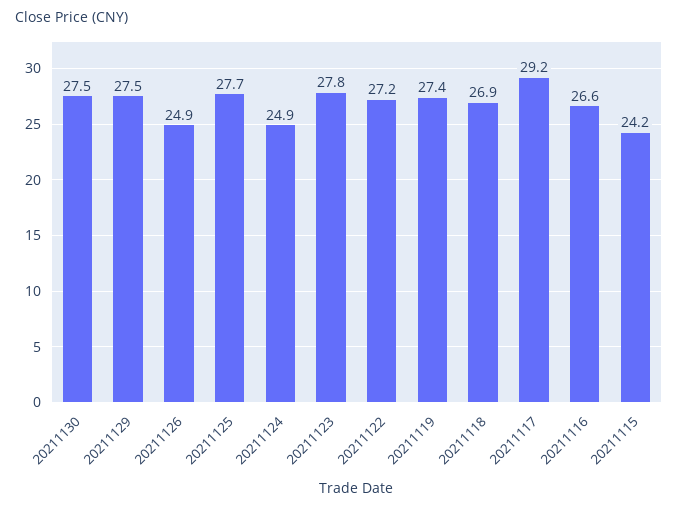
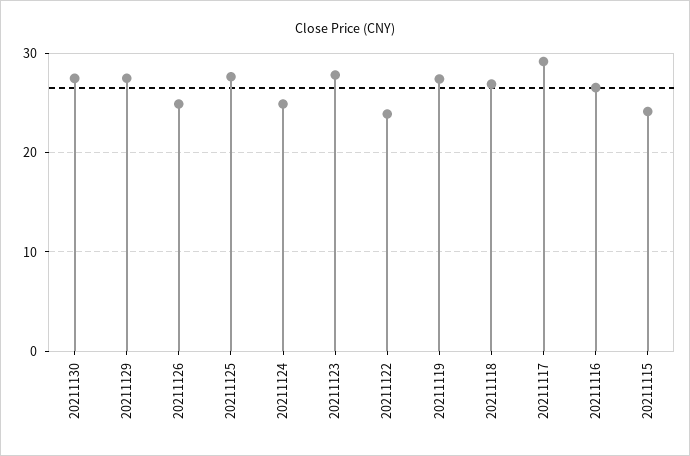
  {
    "20211130": 27.5,
    "20211129": 27.5,
    "20211126": 24.9,
    "20211125": 27.7,
    "20211124": 24.9,
    "20211123": 27.8,
-   "20211122": 27.2,
+   "20211122": 24,
    "20211119": 27.4,
    "20211118": 26.9,
    "20211117": 29.2,
    "20211116": 26.6,
    "20211115": 24.2
  }

